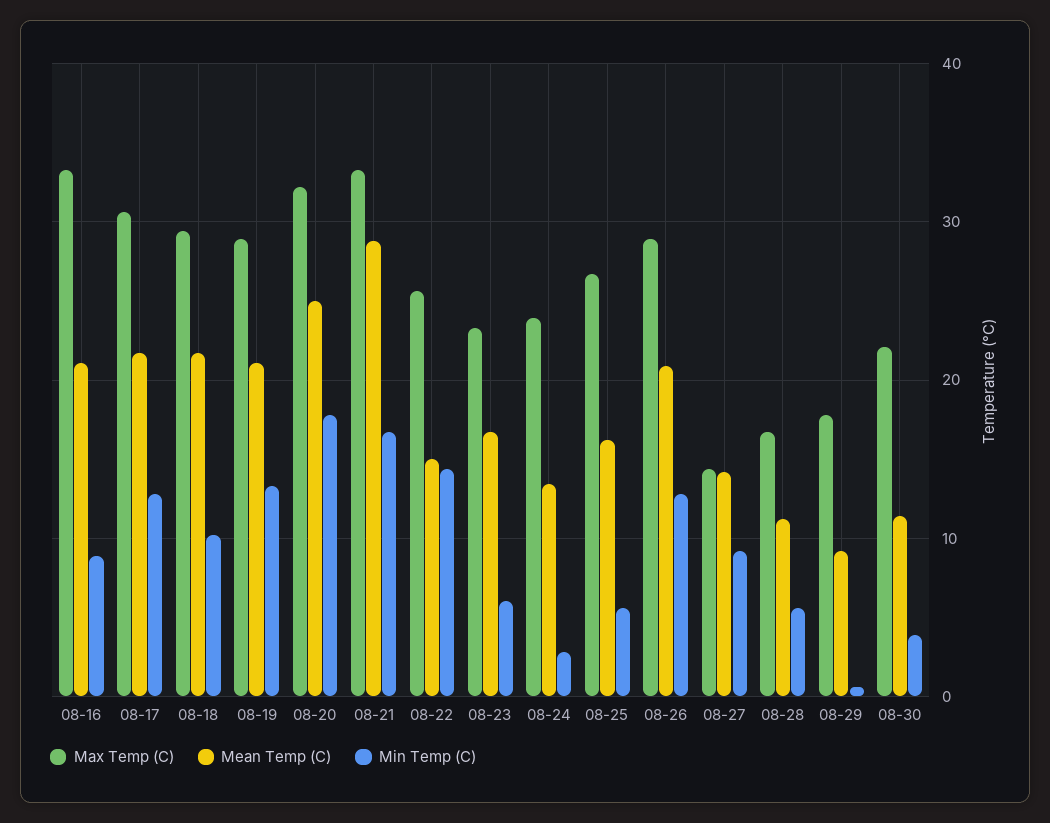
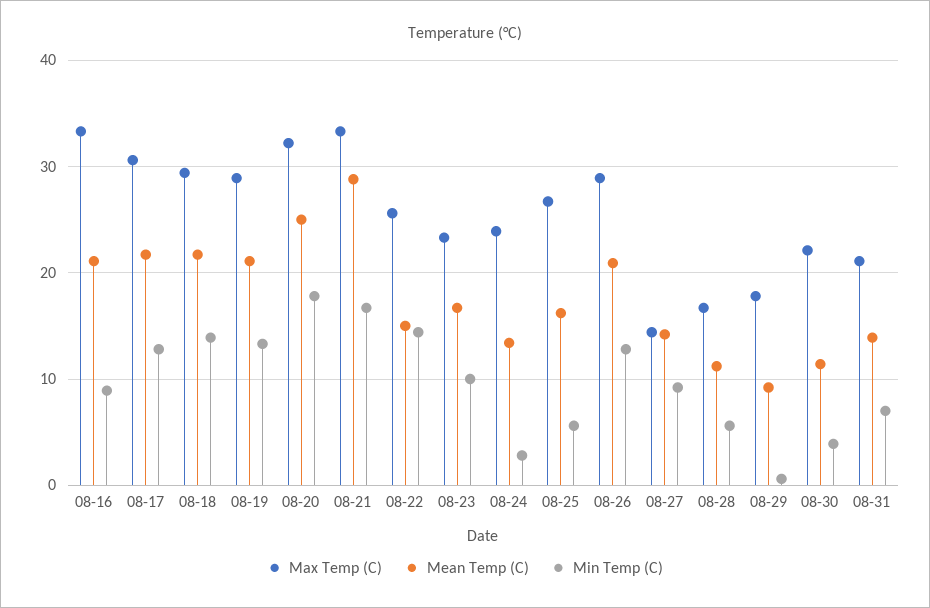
  {
    "Max Temp (C)": {
      "08-16": 33,
      "08-17": 31,
      "08-18": 29,
      "08-19": 29,
      "08-20": 32,
      "08-21": 33,
      "08-22": 26,
      "08-23": 23,
      "08-24": 24,
      "08-25": 27,
      "08-26": 29,
      "08-27": 14,
      "08-28": 17,
      "08-29": 18,
-     "08-30": 22
+     "08-30": 22,
+     "08-31": 21
    },
    "Mean Temp (C)": {
      "08-16": 21,
      "08-17": 22,
      "08-18": 22,
      "08-19": 21,
      "08-20": 25,
      "08-21": 29,
      "08-22": 15,
      "08-23": 17,
      "08-24": 13,
      "08-25": 16,
      "08-26": 21,
      "08-27": 14,
      "08-28": 11,
      "08-29": 9,
-     "08-30": 11
+     "08-30": 11,
+     "08-31": 14
    },
    "Min Temp (C)": {
      "08-16": 9,
      "08-17": 13,
-     "08-18": 10,
+     "08-18": 14,
      "08-19": 13,
      "08-20": 18,
      "08-21": 17,
      "08-22": 14,
-     "08-23": 6,
+     "08-23": 10,
      "08-24": 3,
      "08-25": 6,
      "08-26": 13,
      "08-27": 9,
      "08-28": 6,
      "08-29": 1,
-     "08-30": 4
+     "08-30": 4,
+     "08-31": 7
    }
  }

